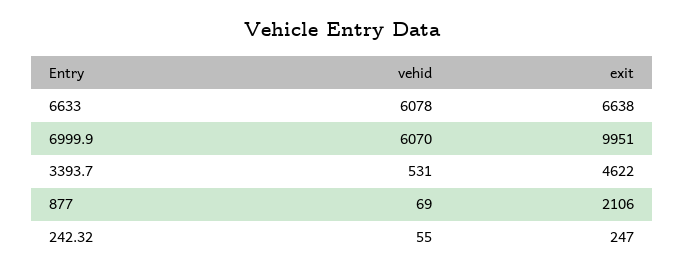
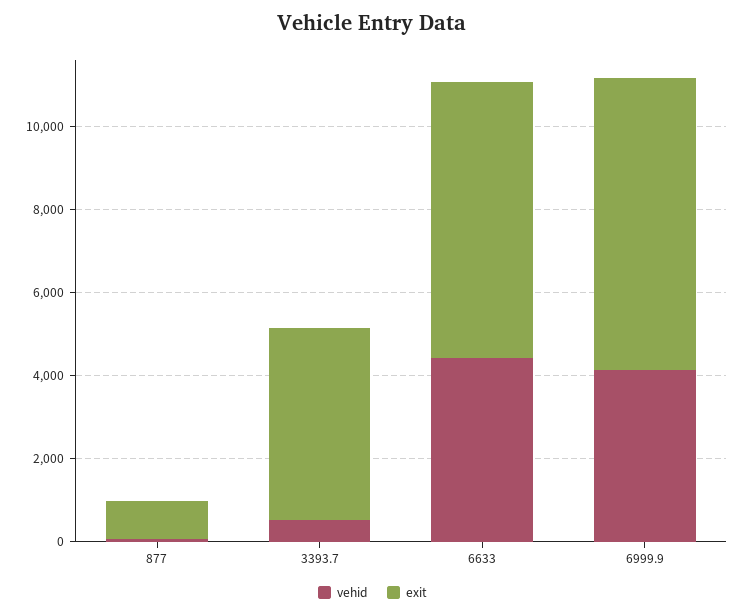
  {
    "vehid": {
-     "6633": 6078,
+     "6633": 4500,
-     "6999.9": 6070,
+     "6999.9": 4000,
      "3393.7": 531,
-     "877": 69,
+     "877": 69
-     "242.32": 55
    },
    "exit": {
      "6633": 6638,
-     "6999.9": 9951,
+     "6999.9": 7000,
      "3393.7": 4622,
-     "877": 2106,
+     "877": 1000
-     "242.32": 247
    }
  }

